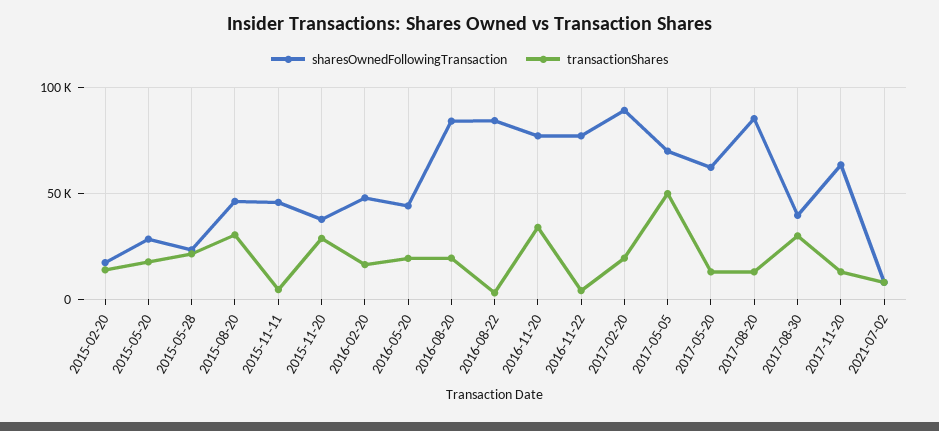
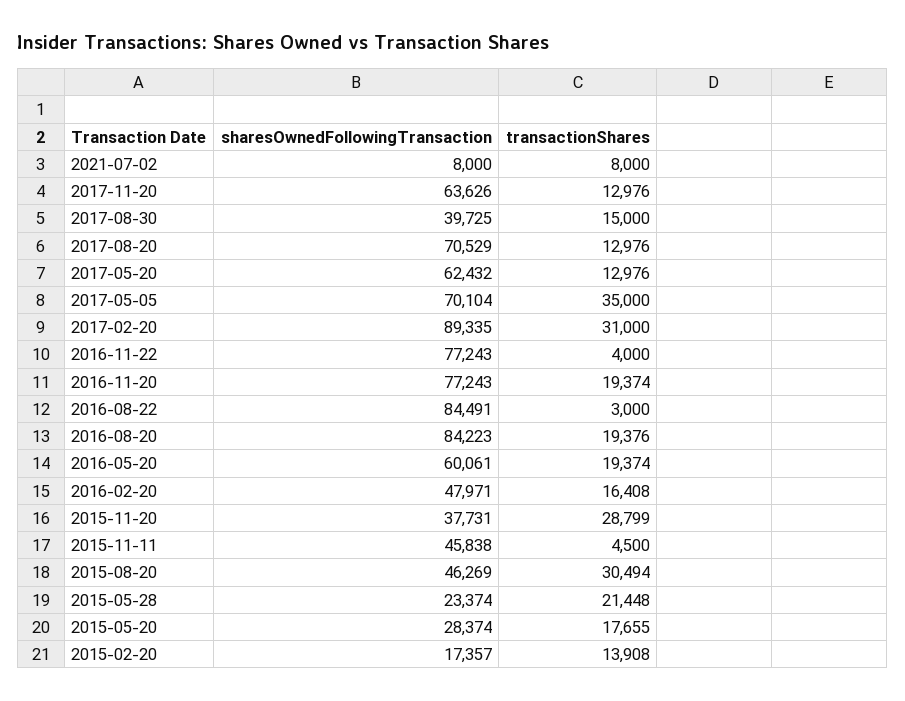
  {
    "sharesOwnedFollowingTransaction": {
      "2015-02-20": 17357,
      "2015-05-20": 28374,
      "2015-05-28": 23374,
      "2015-08-20": 46269,
      "2015-11-11": 45838,
      "2015-11-20": 37731,
      "2016-02-20": 47971,
-     "2016-05-20": 45000,
+     "2016-05-20": 60061,
      "2016-08-20": 84223,
      "2016-08-22": 84491,
      "2016-11-20": 77243,
      "2016-11-22": 77243,
      "2017-02-20": 89335,
      "2017-05-05": 70104,
      "2017-05-20": 62432,
-     "2017-08-20": 85000,
+     "2017-08-20": 70529,
      "2017-08-30": 39725,
      "2017-11-20": 63626,
      "2021-07-02": 8000
    },
    "transactionShares": {
      "2015-02-20": 13908,
      "2015-05-20": 17655,
      "2015-05-28": 21448,
      "2015-08-20": 30494,
      "2015-11-11": 4500,
      "2015-11-20": 28799,
      "2016-02-20": 16408,
      "2016-05-20": 19374,
      "2016-08-20": 19376,
      "2016-08-22": 3000,
-     "2016-11-20": 35000,
+     "2016-11-20": 19374,
      "2016-11-22": 4000,
-     "2017-02-20": 20000,
+     "2017-02-20": 31000,
-     "2017-05-05": 50000,
+     "2017-05-05": 35000,
      "2017-05-20": 12976,
      "2017-08-20": 12976,
-     "2017-08-30": 30000,
+     "2017-08-30": 15000,
      "2017-11-20": 12976,
      "2021-07-02": 8000
    }
  }

